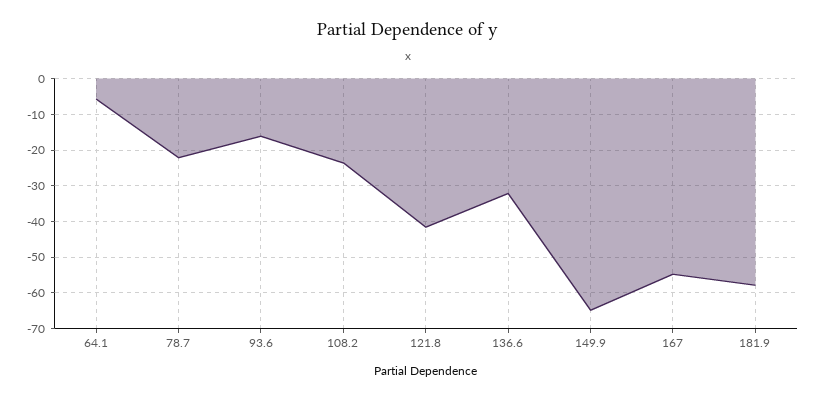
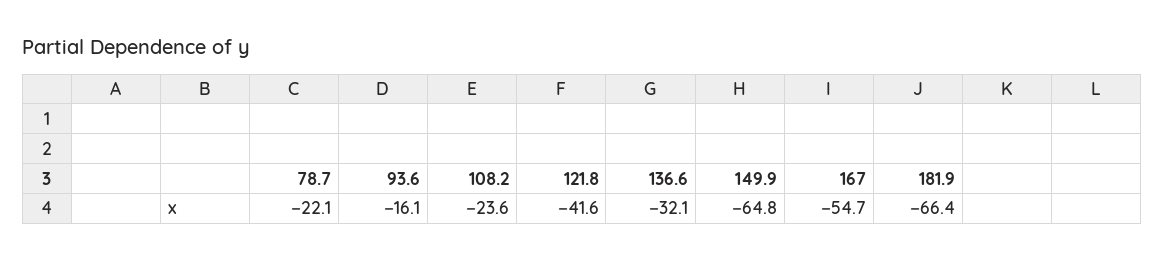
  {
-   "64.1": -6,
    "78.7": -22.1,
    "93.6": -16.1,
    "108.2": -23.6,
    "121.8": -41.6,
    "136.6": -32.1,
    "149.9": -64.8,
    "167": -54.7,
-   "181.9": -58
+   "181.9": -66.4
  }

